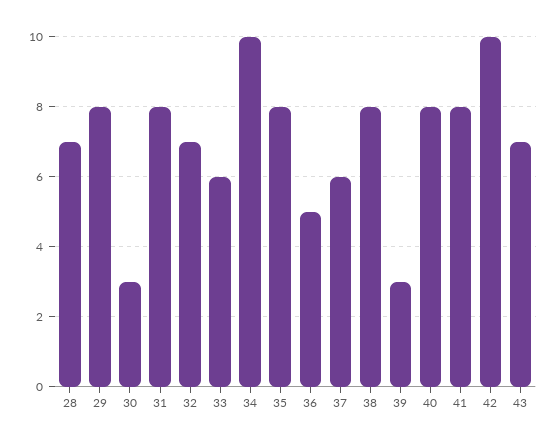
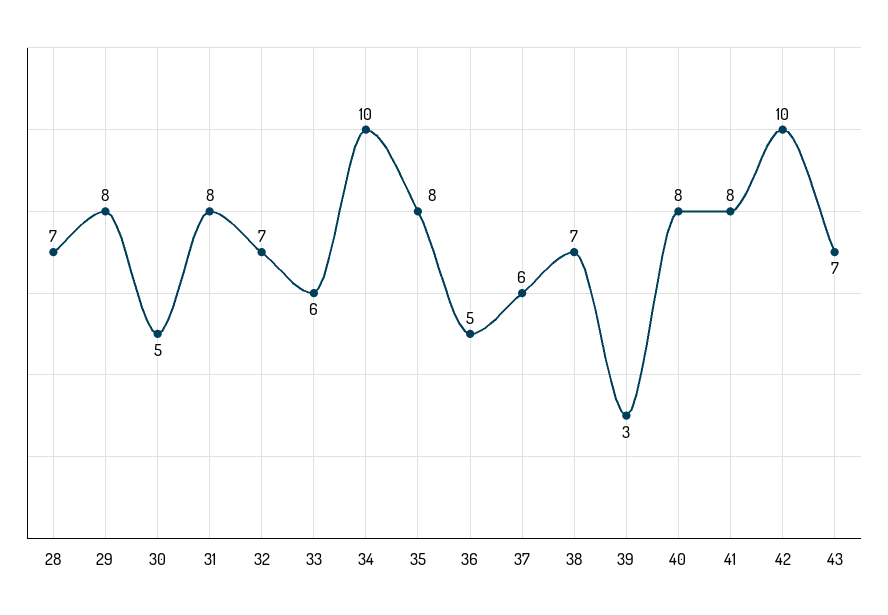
  {
    "28": 7,
    "29": 8,
-   "30": 3,
+   "30": 5,
    "31": 8,
    "32": 7,
    "33": 6,
    "34": 10,
    "35": 8,
    "36": 5,
    "37": 6,
-   "38": 8,
+   "38": 7,
    "39": 3,
    "40": 8,
    "41": 8,
    "42": 10,
    "43": 7
  }

